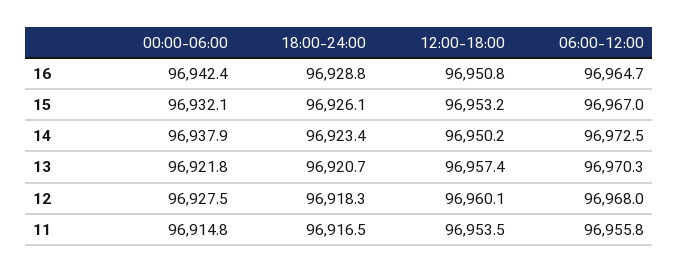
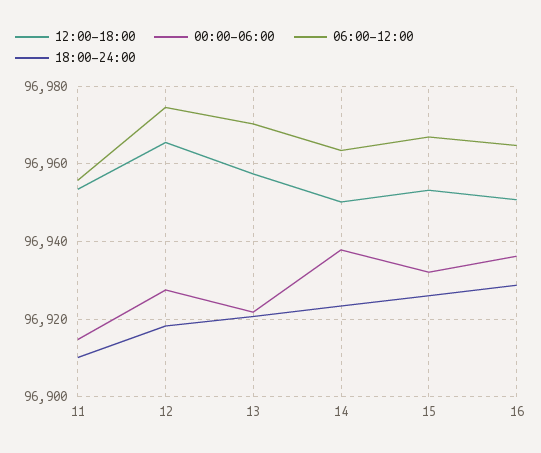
  {
    "00:00-06:00": {
-     "16": 96942.4,
+     "16": 96936,
      "15": 96932.1,
      "14": 96937.9,
      "13": 96921.8,
      "12": 96927.5,
      "11": 96914.8
    },
    "18:00-24:00": {
      "16": 96928.8,
      "15": 96926.1,
      "14": 96923.4,
      "13": 96920.7,
      "12": 96918.3,
-     "11": 96916.5
+     "11": 96910
    },
    "12:00-18:00": {
      "16": 96950.8,
      "15": 96953.2,
      "14": 96950.2,
      "13": 96957.4,
-     "12": 96960.1,
+     "12": 96966,
      "11": 96953.5
    },
    "06:00-12:00": {
      "16": 96964.7,
      "15": 96967,
-     "14": 96972.5,
+     "14": 96964,
      "13": 96970.3,
-     "12": 96968,
+     "12": 96974,
      "11": 96955.8
    }
  }

